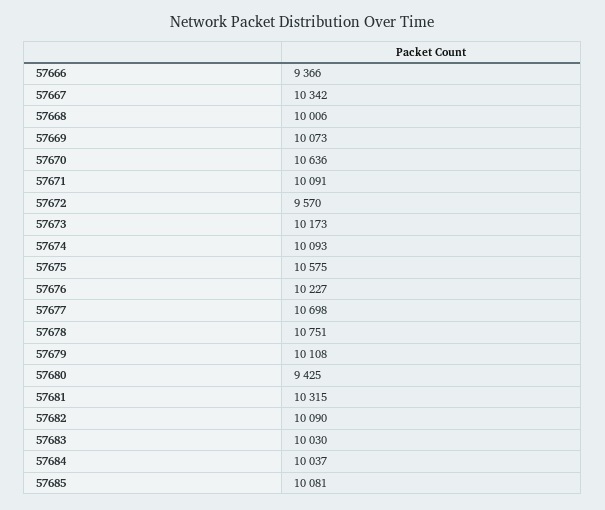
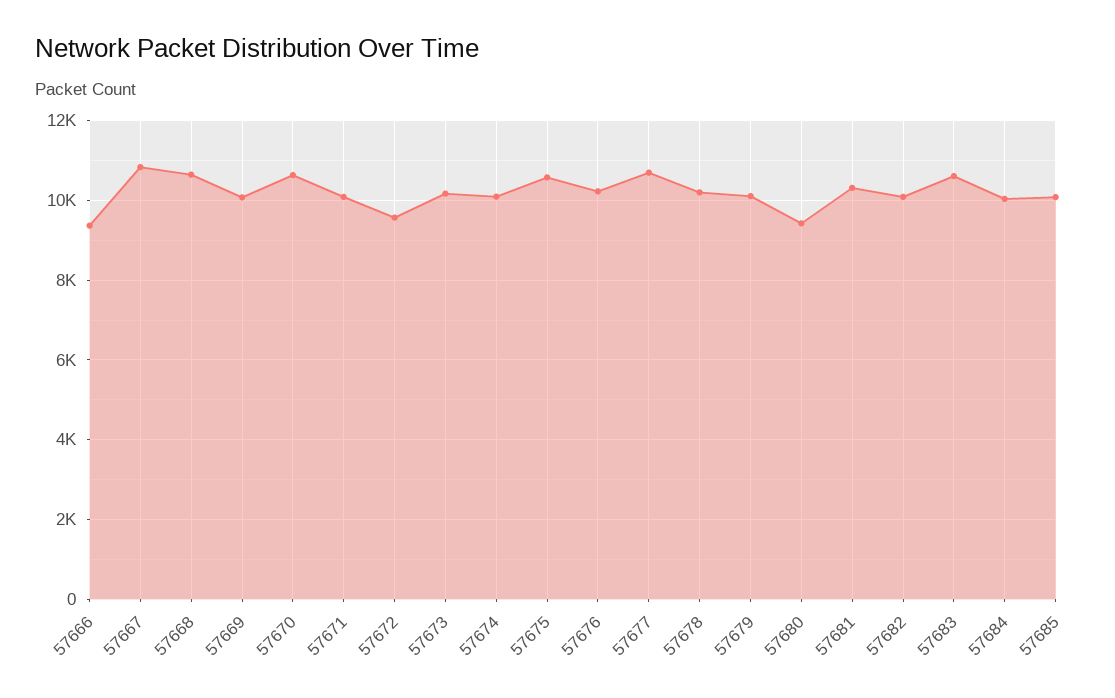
  {
    "57666": 9366,
-   "57667": 10342,
+   "57667": 10800,
-   "57668": 10006,
+   "57668": 10600,
    "57669": 10073,
    "57670": 10636,
    "57671": 10091,
    "57672": 9570,
    "57673": 10173,
    "57674": 10093,
    "57675": 10575,
    "57676": 10227,
    "57677": 10698,
-   "57678": 10751,
+   "57678": 10200,
    "57679": 10108,
    "57680": 9425,
    "57681": 10315,
    "57682": 10090,
-   "57683": 10030,
+   "57683": 10600,
    "57684": 10037,
    "57685": 10081
  }

